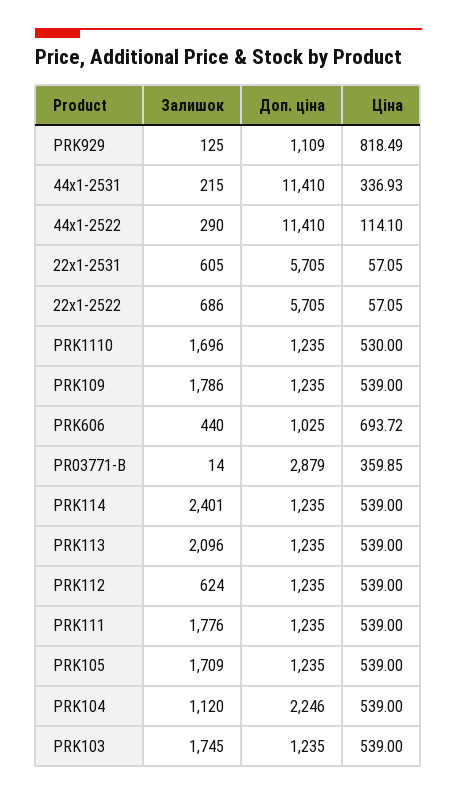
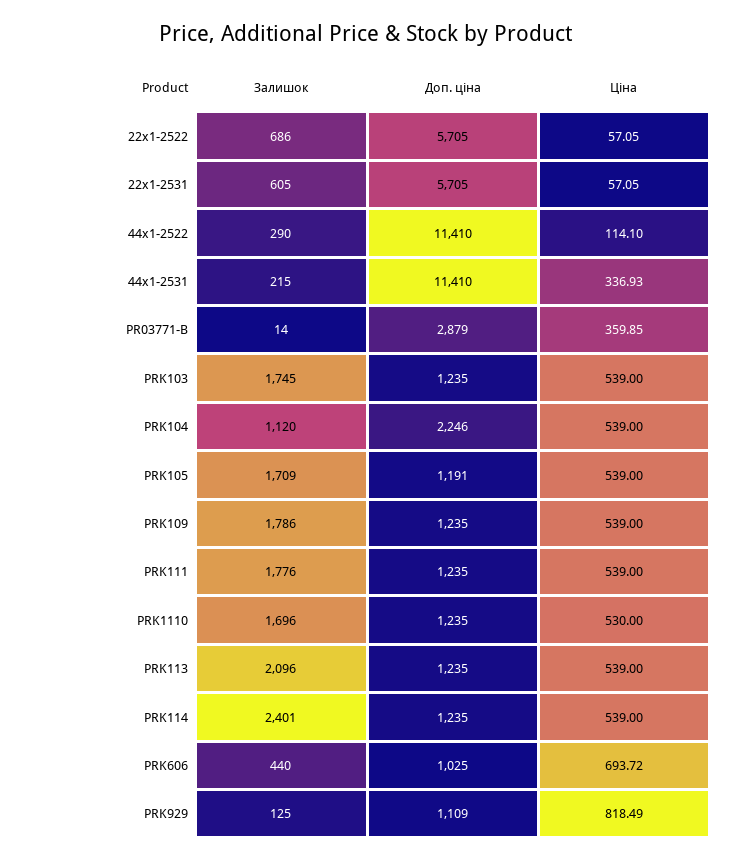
  {
    "Залишок": {
      "PRK929": 125,
      "44x1-2531": 215,
      "44x1-2522": 290,
      "22x1-2531": 605,
      "22x1-2522": 686,
      "PRK1110": 1696,
      "PRK109": 1786,
      "PRK606": 440,
      "PR03771-B": 14,
      "PRK114": 2401,
      "PRK113": 2096,
-     "PRK112": 624,
      "PRK111": 1776,
      "PRK105": 1709,
      "PRK104": 1120,
      "PRK103": 1745
    },
    "Доп. ціна": {
      "PRK929": 1109,
      "44x1-2531": 11410,
      "44x1-2522": 11410,
      "22x1-2531": 5705,
      "22x1-2522": 5705,
      "PRK1110": 1235,
      "PRK109": 1235,
      "PRK606": 1025,
      "PR03771-B": 2879,
      "PRK114": 1235,
      "PRK113": 1235,
-     "PRK112": 1235,
      "PRK111": 1235,
-     "PRK105": 1235,
+     "PRK105": 1191,
      "PRK104": 2246,
      "PRK103": 1235
    },
    "Ціна": {
      "PRK929": 818.49,
      "44x1-2531": 336.93,
      "44x1-2522": 114.1,
      "22x1-2531": 57.05,
      "22x1-2522": 57.05,
      "PRK1110": 530,
      "PRK109": 539,
      "PRK606": 693.72,
      "PR03771-B": 359.85,
      "PRK114": 539,
      "PRK113": 539,
-     "PRK112": 539,
      "PRK111": 539,
      "PRK105": 539,
      "PRK104": 539,
      "PRK103": 539
    }
  }

